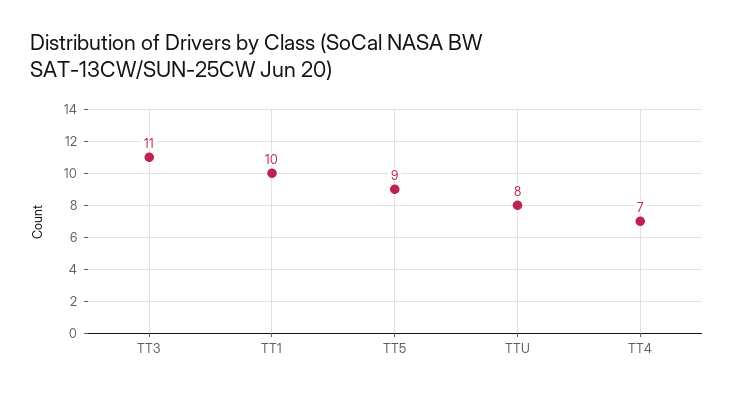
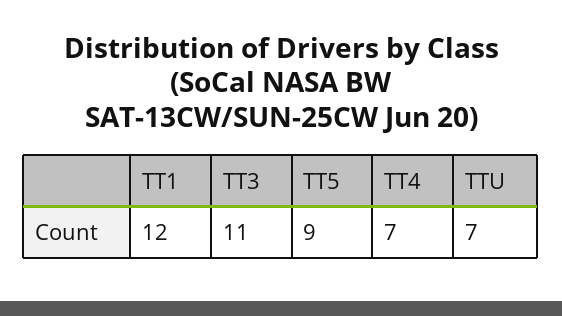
  {
    "TT3": 11,
-   "TT1": 10,
+   "TT1": 12,
    "TT5": 9,
-   "TTU": 8,
+   "TTU": 7,
    "TT4": 7
  }

